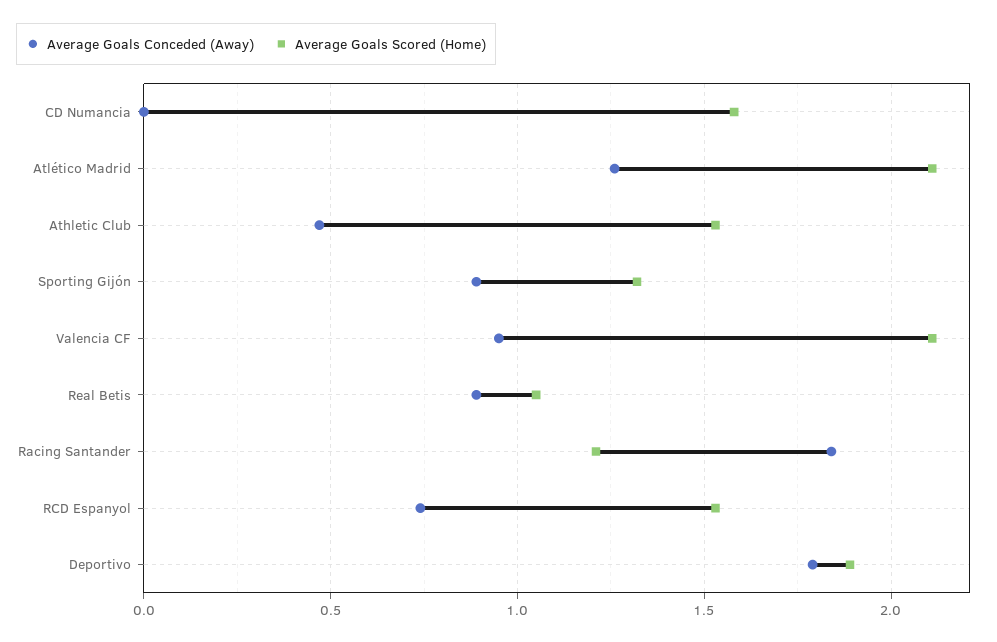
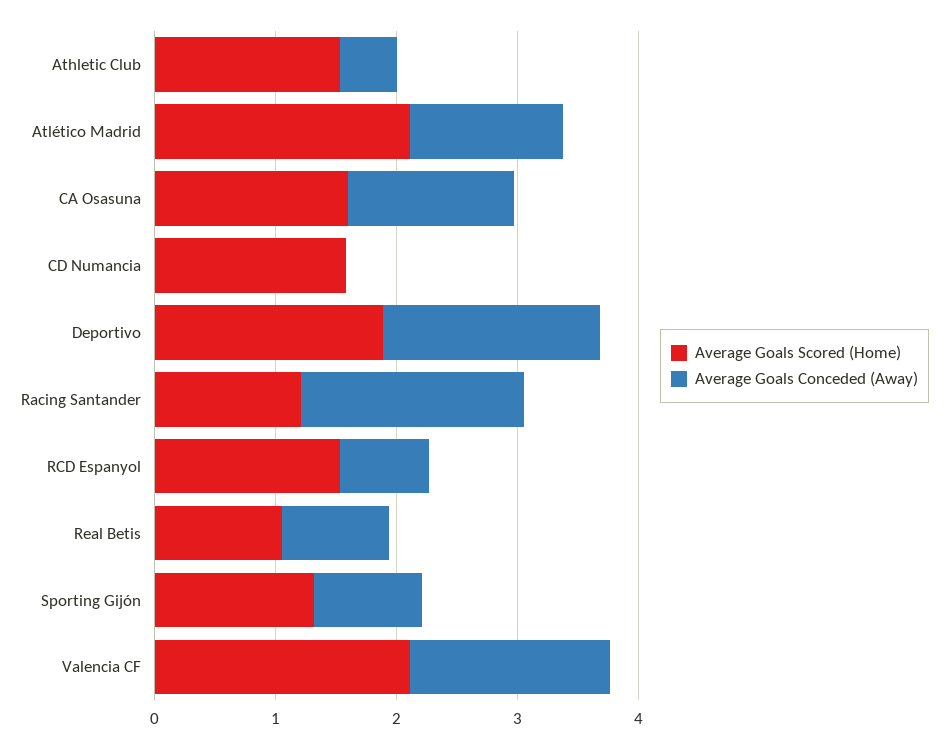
  {
    "Average Goals Conceded (Away)": {
      "CD Numancia": 0,
      "Atlético Madrid": 1.25,
      "Athletic Club": 0.45,
      "Sporting Gijón": 0.9,
-     "Valencia CF": 0.95,
+     "Valencia CF": 1.6,
      "Real Betis": 0.9,
      "Racing Santander": 1.85,
      "RCD Espanyol": 0.75,
-     "Deportivo": 1.8
+     "Deportivo": 1.8,
+     "CA Osasuna": 1.4
    },
    "Average Goals Scored (Home)": {
      "CD Numancia": 1.6,
      "Atlético Madrid": 2.1,
      "Athletic Club": 1.55,
      "Sporting Gijón": 1.3,
      "Valencia CF": 2.1,
      "Real Betis": 1.05,
      "Racing Santander": 1.2,
      "RCD Espanyol": 1.55,
-     "Deportivo": 1.9
+     "Deportivo": 1.9,
+     "CA Osasuna": 1.6
    }
  }

